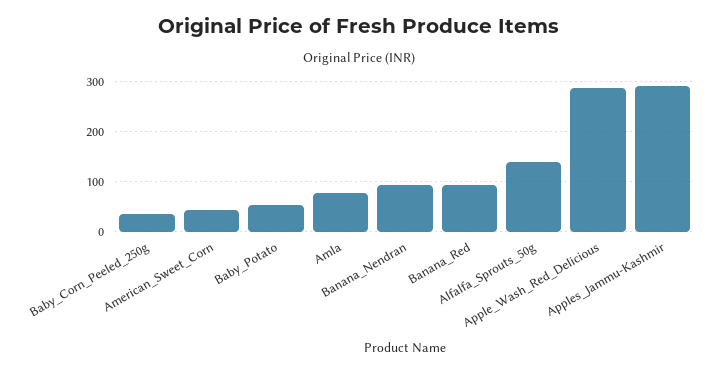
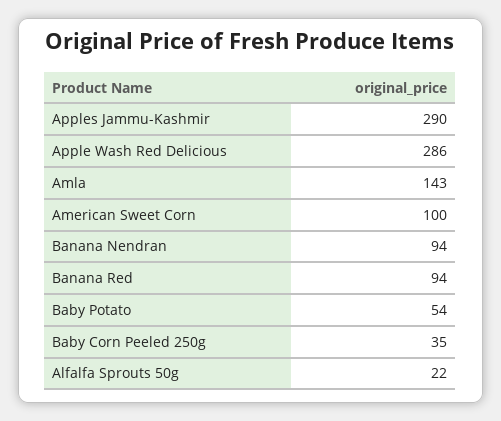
  {
    "Baby_Corn_Peeled_250g": 35,
-   "American_Sweet_Corn": 40,
+   "American_Sweet_Corn": 100,
    "Baby_Potato": 54,
-   "Amla": 80,
+   "Amla": 143,
    "Banana_Nendran": 94,
    "Banana_Red": 94,
-   "Alfalfa_Sprouts_50g": 140,
+   "Alfalfa_Sprouts_50g": 22,
    "Apple_Wash_Red_Delicious": 286,
    "Apples_Jammu-Kashmir": 290
  }

